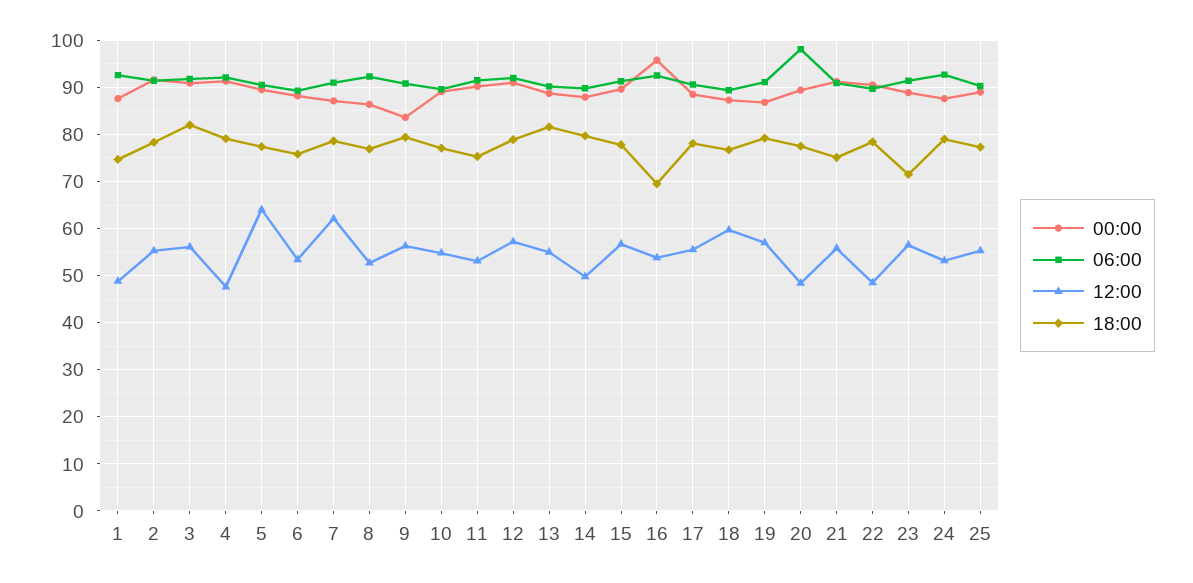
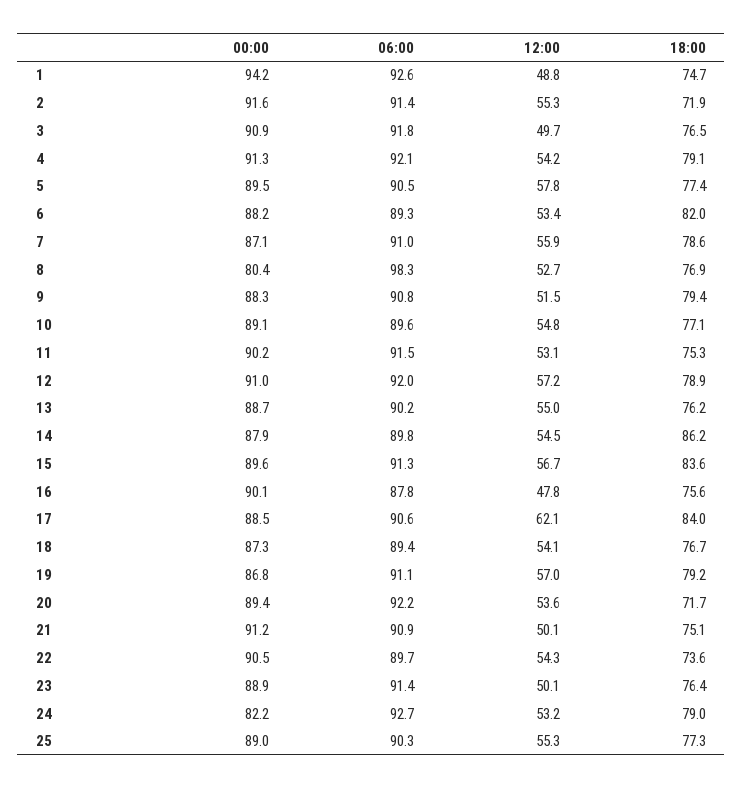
  {
    "00:00": {
-     "1": 88,
+     "1": 94.2,
      "2": 91.6,
      "3": 90.9,
      "4": 91.3,
      "5": 89.5,
      "6": 88.2,
      "7": 87.1,
-     "8": 86,
+     "8": 80.4,
-     "9": 84,
+     "9": 88.3,
      "10": 89.1,
      "11": 90.2,
      "12": 91,
      "13": 88.7,
      "14": 87.9,
      "15": 89.6,
-     "16": 96,
+     "16": 90.1,
      "17": 88.5,
      "18": 87.3,
      "19": 86.8,
      "20": 89.4,
      "21": 91.2,
      "22": 90.5,
      "23": 88.9,
-     "24": 88,
+     "24": 82.2,
      "25": 89
    },
    "06:00": {
      "1": 92.6,
      "2": 91.4,
      "3": 91.8,
      "4": 92.1,
      "5": 90.5,
      "6": 89.3,
      "7": 91,
-     "8": 92,
+     "8": 98.3,
      "9": 90.8,
      "10": 89.6,
      "11": 91.5,
      "12": 92,
      "13": 90.2,
      "14": 89.8,
      "15": 91.3,
-     "16": 92,
+     "16": 87.8,
      "17": 90.6,
      "18": 89.4,
      "19": 91.1,
-     "20": 98,
+     "20": 92.2,
      "21": 90.9,
      "22": 89.7,
      "23": 91.4,
      "24": 92.7,
      "25": 90.3
    },
    "12:00": {
      "1": 48.8,
      "2": 55.3,
-     "3": 56,
+     "3": 49.7,
-     "4": 48,
+     "4": 54.2,
-     "5": 64,
+     "5": 57.8,
      "6": 53.4,
-     "7": 62,
+     "7": 55.9,
      "8": 52.7,
-     "9": 56,
+     "9": 51.5,
      "10": 54.8,
      "11": 53.1,
      "12": 57.2,
      "13": 55,
-     "14": 50,
+     "14": 54.5,
      "15": 56.7,
-     "16": 54,
+     "16": 47.8,
-     "17": 56,
+     "17": 62.1,
-     "18": 60,
+     "18": 54.1,
      "19": 57,
-     "20": 48,
+     "20": 53.6,
-     "21": 56,
+     "21": 50.1,
-     "22": 48,
+     "22": 54.3,
-     "23": 56,
+     "23": 50.1,
      "24": 53.2,
      "25": 55.3
    },
    "18:00": {
      "1": 74.7,
-     "2": 78,
+     "2": 71.9,
-     "3": 82,
+     "3": 76.5,
      "4": 79.1,
      "5": 77.4,
-     "6": 76,
+     "6": 82,
      "7": 78.6,
      "8": 76.9,
      "9": 79.4,
      "10": 77.1,
      "11": 75.3,
      "12": 78.9,
-     "13": 82,
+     "13": 76.2,
-     "14": 80,
+     "14": 86.2,
-     "15": 78,
+     "15": 83.6,
-     "16": 70,
+     "16": 75.6,
-     "17": 78,
+     "17": 84,
      "18": 76.7,
      "19": 79.2,
-     "20": 78,
+     "20": 71.7,
      "21": 75.1,
-     "22": 78,
+     "22": 73.6,
-     "23": 72,
+     "23": 76.4,
      "24": 79,
      "25": 77.3
    }
  }

